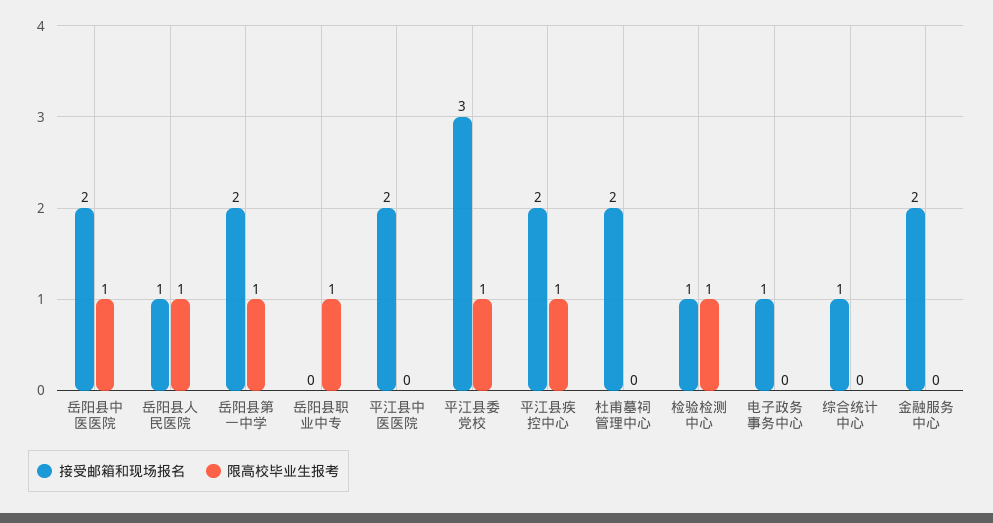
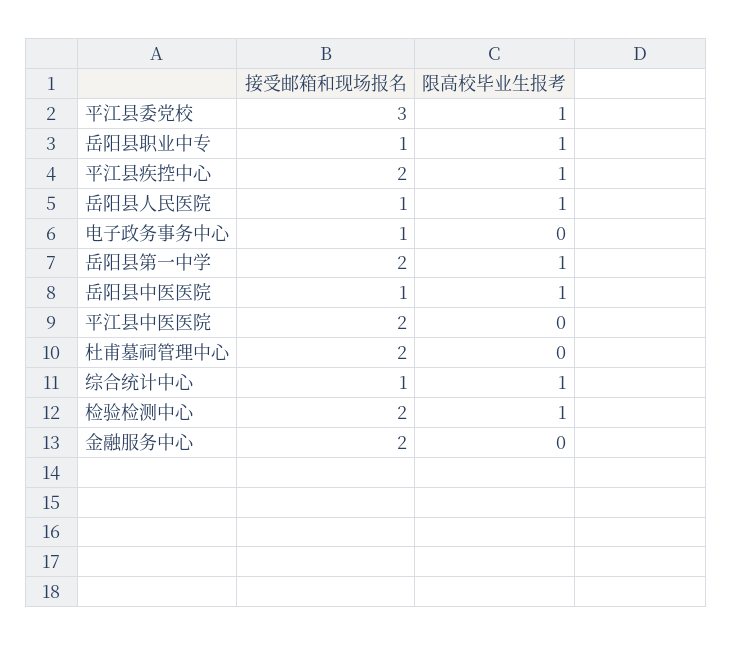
  {
    "接受邮箱和现场报名": {
-     "岳阳县中医医院": 2,
+     "岳阳县中医医院": 1,
      "岳阳县人民医院": 1,
      "岳阳县第一中学": 2,
-     "岳阳县职业中专": 0,
+     "岳阳县职业中专": 1,
      "平江县中医医院": 2,
      "平江县委党校": 3,
      "平江县疾控中心": 2,
      "杜甫墓祠管理中心": 2,
-     "检验检测中心": 1,
+     "检验检测中心": 2,
      "电子政务事务中心": 1,
      "综合统计中心": 1,
      "金融服务中心": 2
    },
    "限高校毕业生报考": {
      "岳阳县中医医院": 1,
      "岳阳县人民医院": 1,
      "岳阳县第一中学": 1,
      "岳阳县职业中专": 1,
      "平江县中医医院": 0,
      "平江县委党校": 1,
      "平江县疾控中心": 1,
      "杜甫墓祠管理中心": 0,
      "检验检测中心": 1,
      "电子政务事务中心": 0,
-     "综合统计中心": 0,
+     "综合统计中心": 1,
      "金融服务中心": 0
    }
  }

